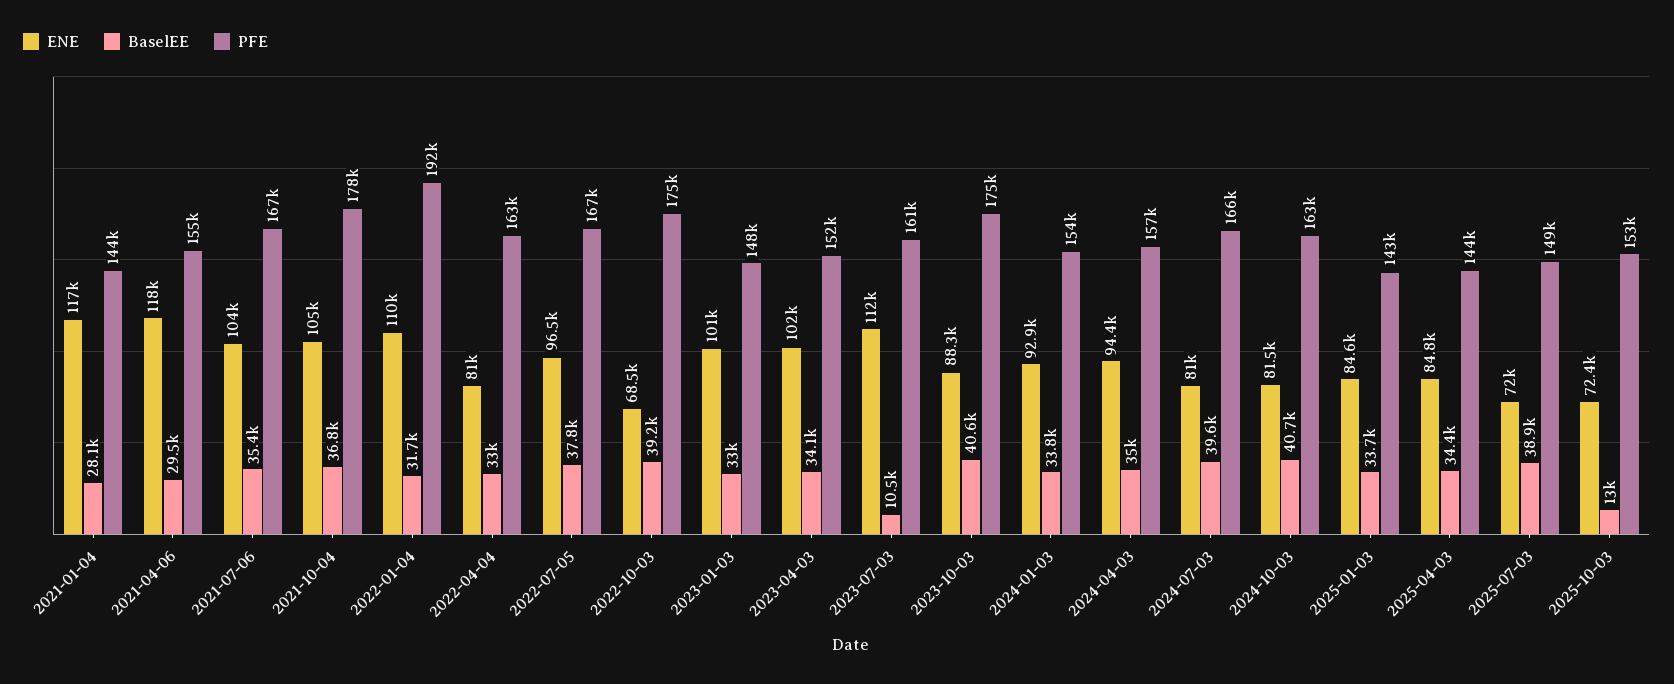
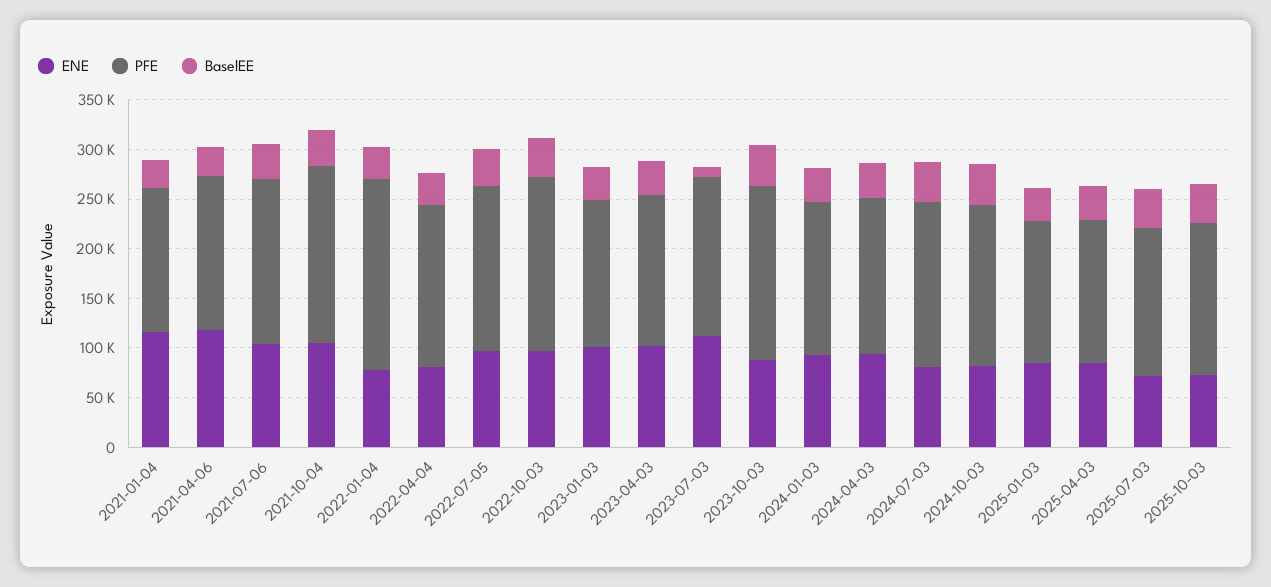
  {
    "ENE": {
      "2021-01-04": 117000,
      "2021-04-06": 118000,
      "2021-07-06": 104000,
      "2021-10-04": 105000,
-     "2022-01-04": 110000,
+     "2022-01-04": 80000,
      "2022-04-04": 81000,
      "2022-07-05": 96500,
-     "2022-10-03": 68500,
+     "2022-10-03": 100000,
      "2023-01-03": 101000,
      "2023-04-03": 102000,
      "2023-07-03": 112000,
      "2023-10-03": 88300,
      "2024-01-03": 92900,
      "2024-04-03": 94400,
      "2024-07-03": 81000,
      "2024-10-03": 81500,
      "2025-01-03": 84600,
      "2025-04-03": 84800,
      "2025-07-03": 72000,
      "2025-10-03": 72400
    },
    "BaselEE": {
      "2021-01-04": 28100,
      "2021-04-06": 29500,
      "2021-07-06": 35400,
      "2021-10-04": 36800,
      "2022-01-04": 31700,
      "2022-04-04": 33000,
      "2022-07-05": 37800,
      "2022-10-03": 39200,
      "2023-01-03": 33000,
      "2023-04-03": 34100,
      "2023-07-03": 10500,
      "2023-10-03": 40600,
      "2024-01-03": 33800,
      "2024-04-03": 35000,
      "2024-07-03": 39600,
      "2024-10-03": 40700,
      "2025-01-03": 33700,
      "2025-04-03": 34400,
      "2025-07-03": 38900,
-     "2025-10-03": 13000
+     "2025-10-03": 40000
    },
    "PFE": {
      "2021-01-04": 144000,
      "2021-04-06": 155000,
      "2021-07-06": 167000,
      "2021-10-04": 178000,
      "2022-01-04": 192000,
      "2022-04-04": 163000,
      "2022-07-05": 167000,
      "2022-10-03": 175000,
      "2023-01-03": 148000,
      "2023-04-03": 152000,
      "2023-07-03": 161000,
      "2023-10-03": 175000,
      "2024-01-03": 154000,
      "2024-04-03": 157000,
      "2024-07-03": 166000,
      "2024-10-03": 163000,
      "2025-01-03": 143000,
      "2025-04-03": 144000,
      "2025-07-03": 149000,
      "2025-10-03": 153000
    }
  }

